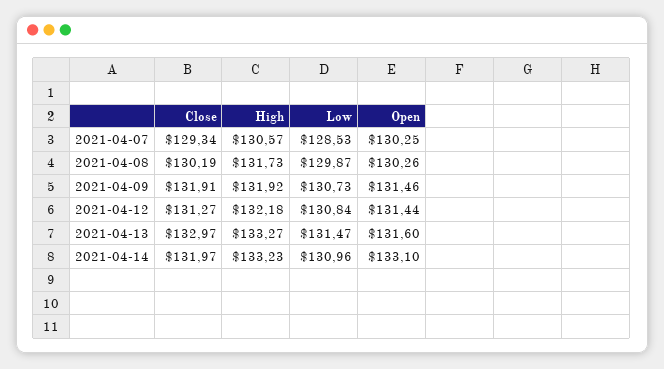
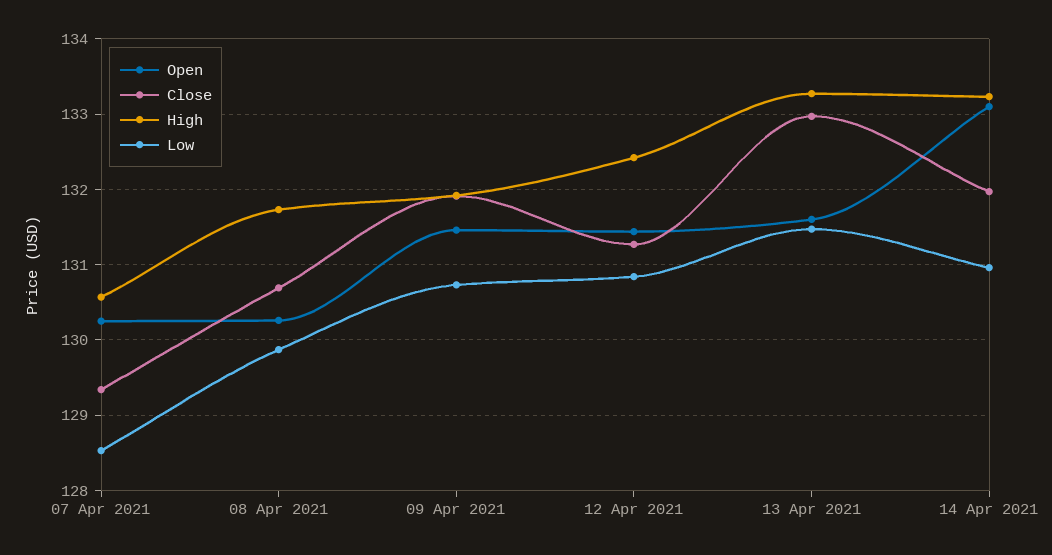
  {
    "Close": {
      "2021-04-07": 129.34,
-     "2021-04-08": 130.19,
+     "2021-04-08": 130.7,
      "2021-04-09": 131.91,
      "2021-04-12": 131.27,
      "2021-04-13": 132.97,
      "2021-04-14": 131.97
    },
    "High": {
      "2021-04-07": 130.57,
      "2021-04-08": 131.73,
      "2021-04-09": 131.92,
-     "2021-04-12": 132.18,
+     "2021-04-12": 132.4,
      "2021-04-13": 133.27,
      "2021-04-14": 133.23
    },
    "Low": {
      "2021-04-07": 128.53,
      "2021-04-08": 129.87,
      "2021-04-09": 130.73,
      "2021-04-12": 130.84,
      "2021-04-13": 131.47,
      "2021-04-14": 130.96
    },
    "Open": {
      "2021-04-07": 130.25,
      "2021-04-08": 130.26,
      "2021-04-09": 131.46,
      "2021-04-12": 131.44,
      "2021-04-13": 131.6,
      "2021-04-14": 133.1
    }
  }

